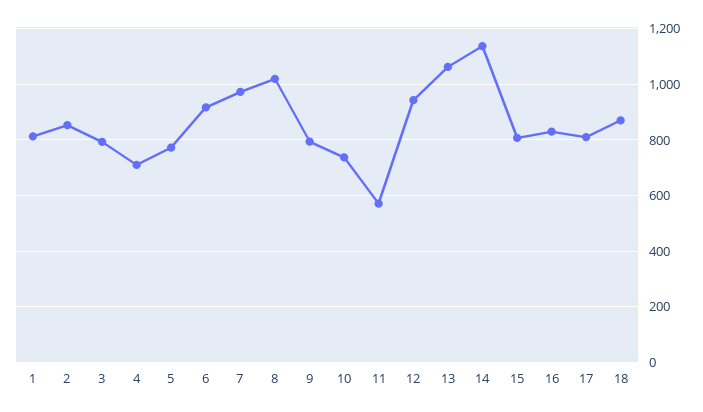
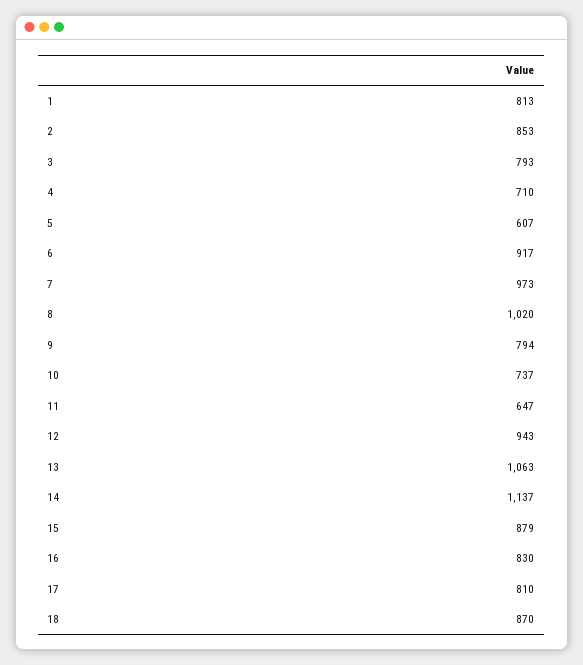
  {
    "1": 813,
    "2": 853,
    "3": 793,
    "4": 710,
-   "5": 775,
+   "5": 607,
    "6": 917,
    "7": 973,
    "8": 1020,
    "9": 794,
    "10": 737,
-   "11": 575,
+   "11": 647,
    "12": 943,
    "13": 1063,
    "14": 1137,
-   "15": 800,
+   "15": 879,
    "16": 830,
    "17": 810,
    "18": 870
  }

